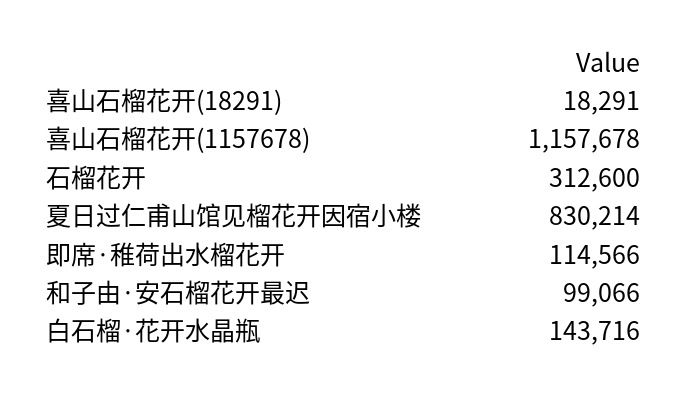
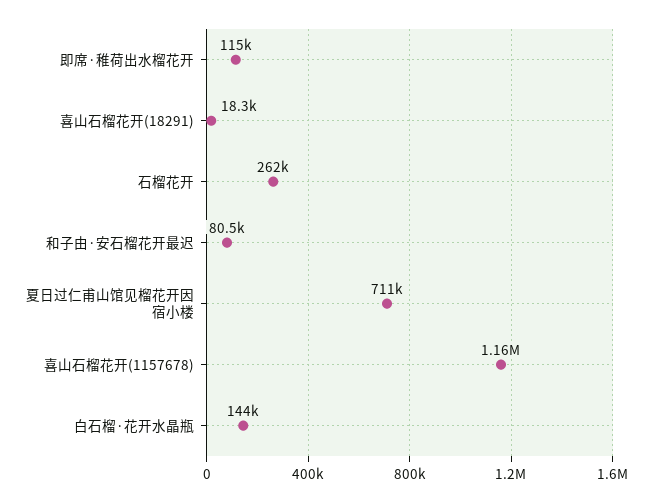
  {
    "喜山石榴花开(18291)": 18291,
    "喜山石榴花开(1157678)": 1157678,
-   "石榴花开": 312600,
+   "石榴花开": 262000,
-   "夏日过仁甫山馆见榴花开因宿小楼": 830214,
+   "夏日过仁甫山馆见榴花开因宿小楼": 711000,
    "即席·稚荷出水榴花开": 114566,
-   "和子由·安石榴花开最迟": 99066,
+   "和子由·安石榴花开最迟": 80500,
    "白石榴·花开水晶瓶": 143716
  }

